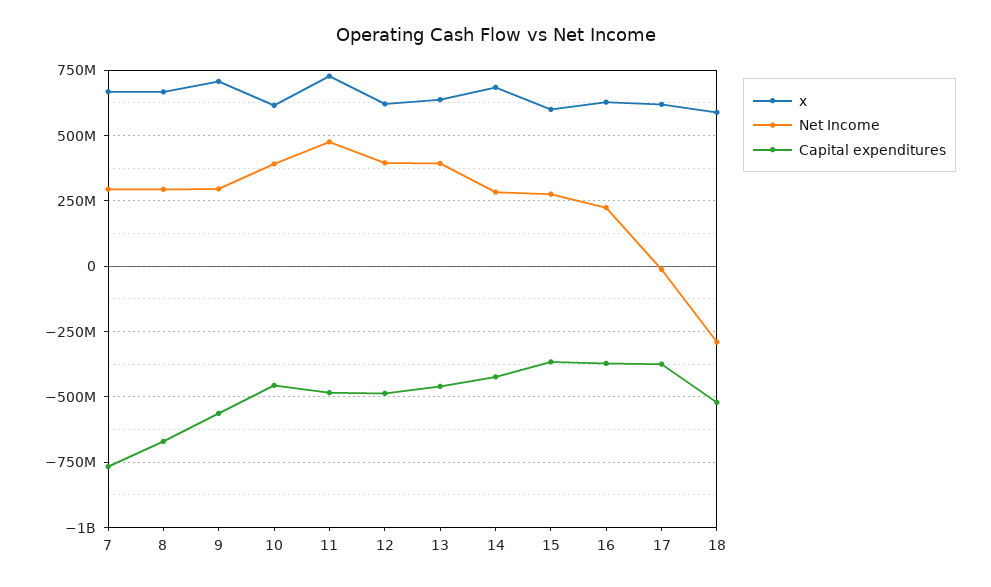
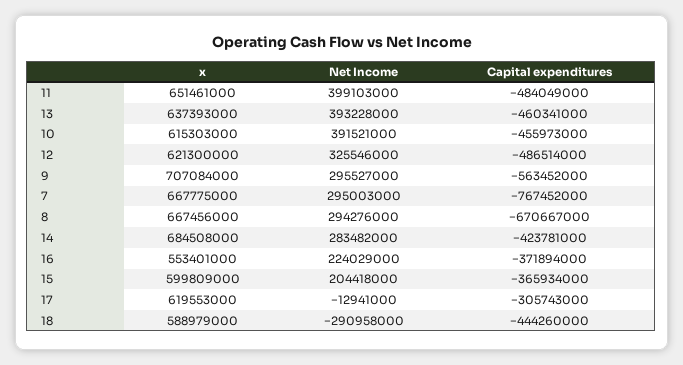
  {
    "x": {
      "7": 667775000,
      "8": 667456000,
      "9": 707084000,
      "10": 615303000,
-     "11": 725000000,
+     "11": 651461000,
      "12": 621300000,
      "13": 637393000,
      "14": 684508000,
      "15": 599809000,
-     "16": 625000000,
+     "16": 553401000,
      "17": 619553000,
      "18": 588979000
    },
    "Net Income": {
      "7": 295003000,
      "8": 294276000,
      "9": 295527000,
      "10": 391521000,
-     "11": 475000000,
+     "11": 399103000,
-     "12": 400000000,
+     "12": 325546000,
      "13": 393228000,
      "14": 283482000,
-     "15": 275000000,
+     "15": 204418000,
      "16": 224029000,
      "17": -12941000,
      "18": -290958000
    },
    "Capital expenditures": {
      "7": -767452000,
      "8": -670667000,
      "9": -563452000,
      "10": -455973000,
      "11": -484049000,
      "12": -486514000,
      "13": -460341000,
      "14": -423781000,
      "15": -365934000,
      "16": -371894000,
-     "17": -375000000,
+     "17": -305743000,
-     "18": -525000000
+     "18": -444260000
    }
  }

